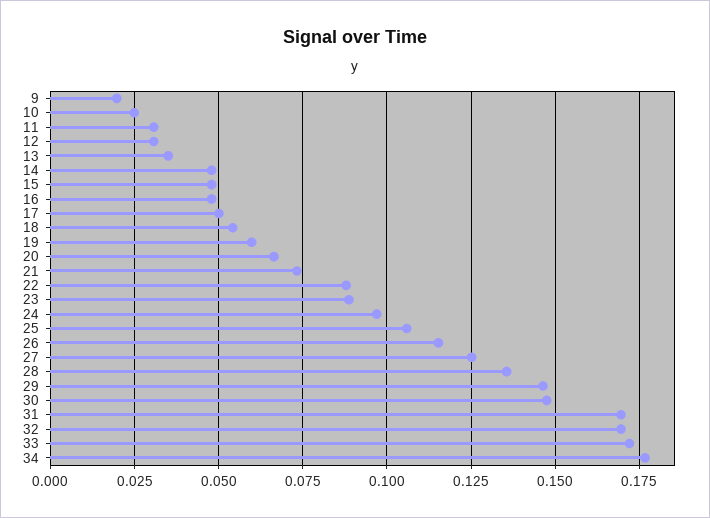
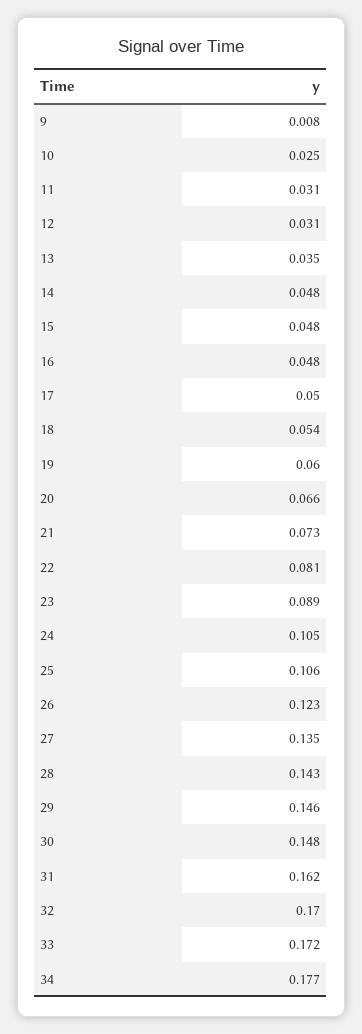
  {
-   "9": 0.02,
+   "9": 0.008,
    "10": 0.025,
    "11": 0.031,
    "12": 0.031,
    "13": 0.035,
    "14": 0.048,
    "15": 0.048,
    "16": 0.048,
    "17": 0.05,
    "18": 0.054,
    "19": 0.06,
    "20": 0.066,
    "21": 0.073,
-   "22": 0.0875,
+   "22": 0.081,
    "23": 0.089,
-   "24": 0.0975,
+   "24": 0.105,
    "25": 0.106,
-   "26": 0.115,
+   "26": 0.123,
-   "27": 0.125,
+   "27": 0.135,
-   "28": 0.135,
+   "28": 0.143,
    "29": 0.146,
    "30": 0.148,
-   "31": 0.17,
+   "31": 0.162,
    "32": 0.17,
    "33": 0.172,
    "34": 0.177
  }

